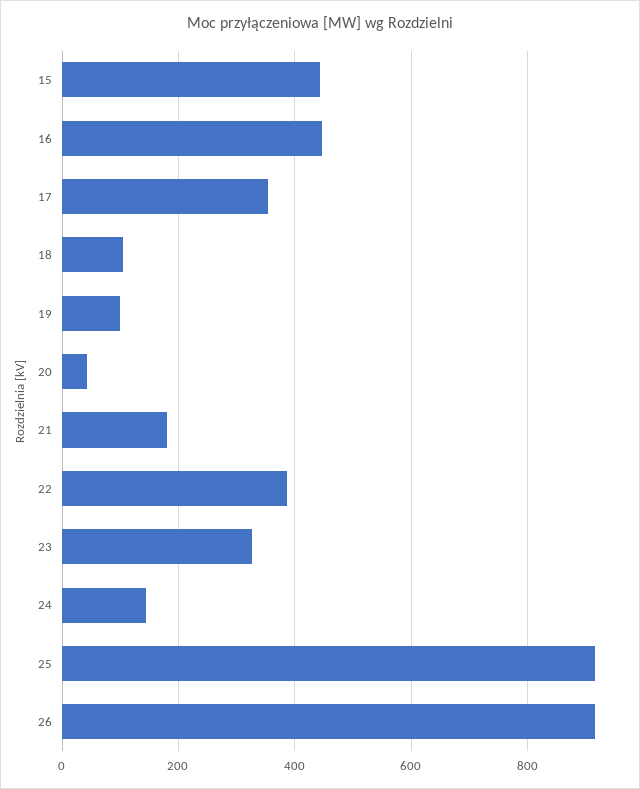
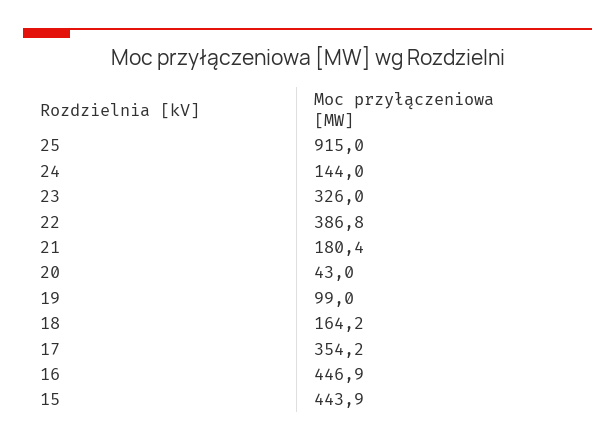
  {
    "15": 443.9,
    "16": 446.9,
    "17": 354.2,
-   "18": 100,
+   "18": 164.2,
    "19": 99,
    "20": 43,
    "21": 180.4,
    "22": 386.8,
    "23": 326,
    "24": 144,
-   "25": 915,
+   "25": 915
-   "26": 920
  }

